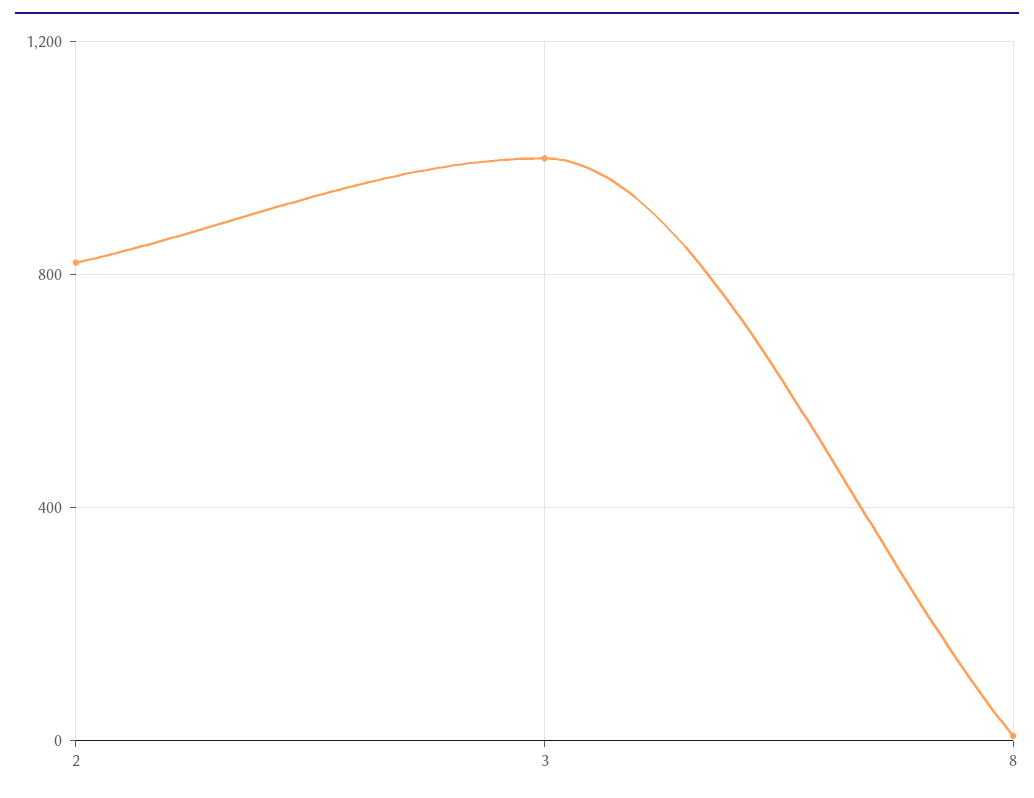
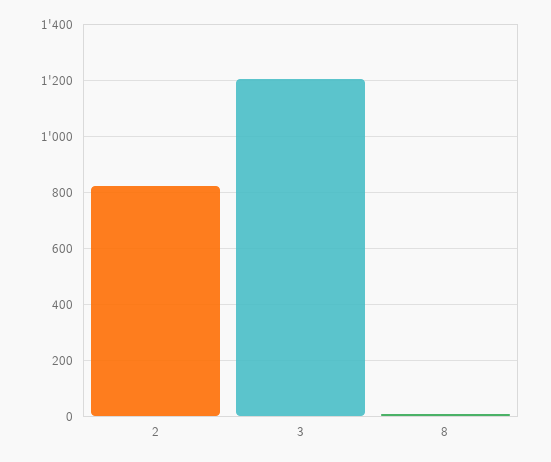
  {
    "2": 825,
-   "3": 1000,
+   "3": 1200,
    "8": 0
  }

